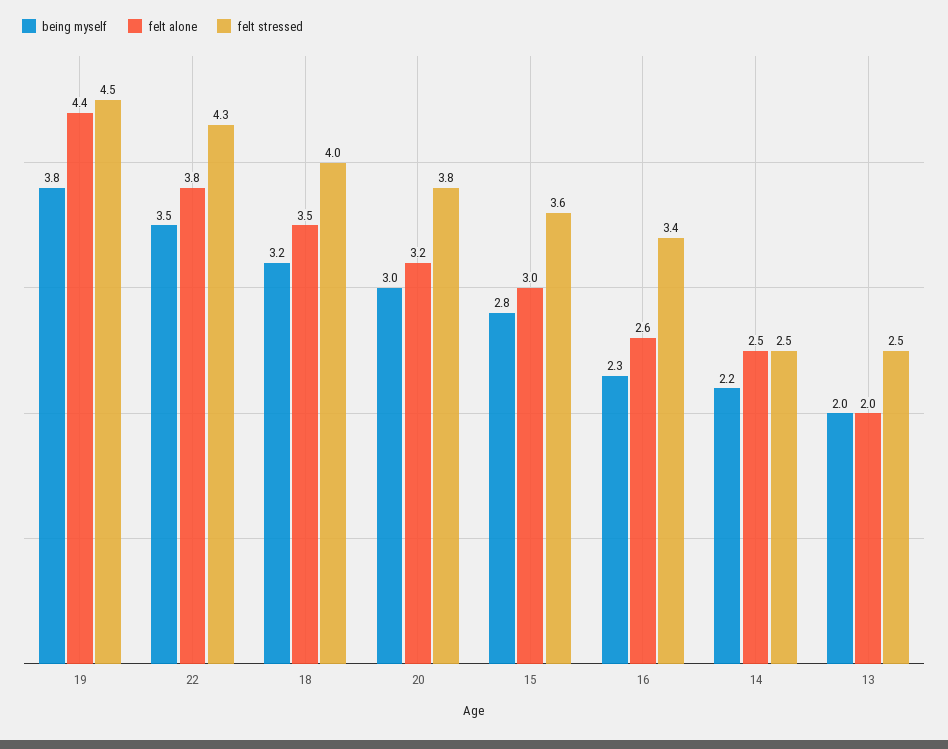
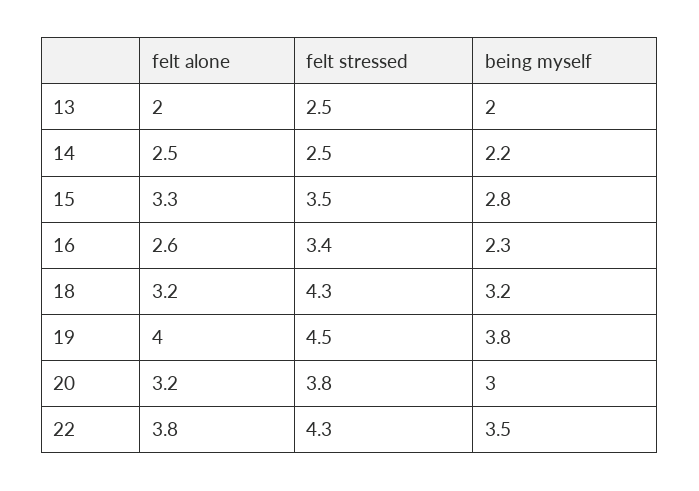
  {
    "being myself": {
      "19": 3.8,
      "22": 3.5,
      "18": 3.2,
      "20": 3,
      "15": 2.8,
      "16": 2.3,
      "14": 2.2,
      "13": 2
    },
    "felt alone": {
-     "19": 4.4,
+     "19": 4,
      "22": 3.8,
-     "18": 3.5,
+     "18": 3.2,
      "20": 3.2,
-     "15": 3,
+     "15": 3.3,
      "16": 2.6,
      "14": 2.5,
      "13": 2
    },
    "felt stressed": {
      "19": 4.5,
      "22": 4.3,
-     "18": 4,
+     "18": 4.3,
      "20": 3.8,
-     "15": 3.6,
+     "15": 3.5,
      "16": 3.4,
      "14": 2.5,
      "13": 2.5
    }
  }

